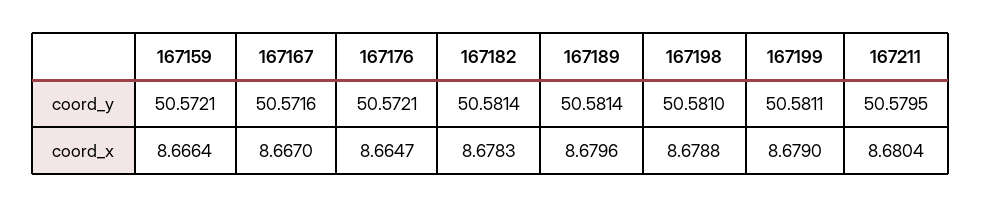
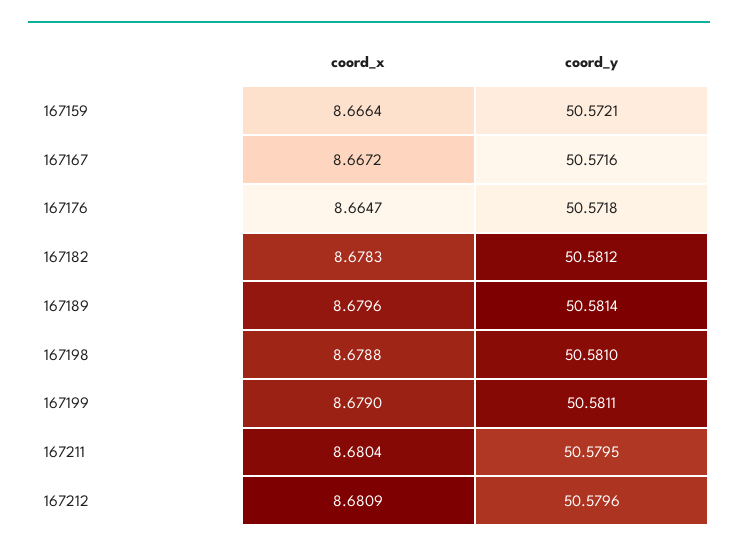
  {
    "167159": {
      "coord_y": 50.5721,
      "coord_x": 8.6664
    },
    "167167": {
      "coord_y": 50.5716,
-     "coord_x": 8.667
+     "coord_x": 8.6672
    },
    "167176": {
-     "coord_y": 50.5721,
+     "coord_y": 50.5718,
      "coord_x": 8.6647
    },
    "167182": {
-     "coord_y": 50.5814,
+     "coord_y": 50.5812,
      "coord_x": 8.6783
    },
    "167189": {
      "coord_y": 50.5814,
      "coord_x": 8.6796
    },
    "167198": {
      "coord_y": 50.581,
      "coord_x": 8.6788
    },
    "167199": {
      "coord_y": 50.5811,
      "coord_x": 8.679
    },
    "167211": {
      "coord_y": 50.5795,
      "coord_x": 8.6804
-   }
+   },
+   "167212": {
+     "coord_x": 8.6809,
+     "coord_y": 50.5796
+   }
  }

